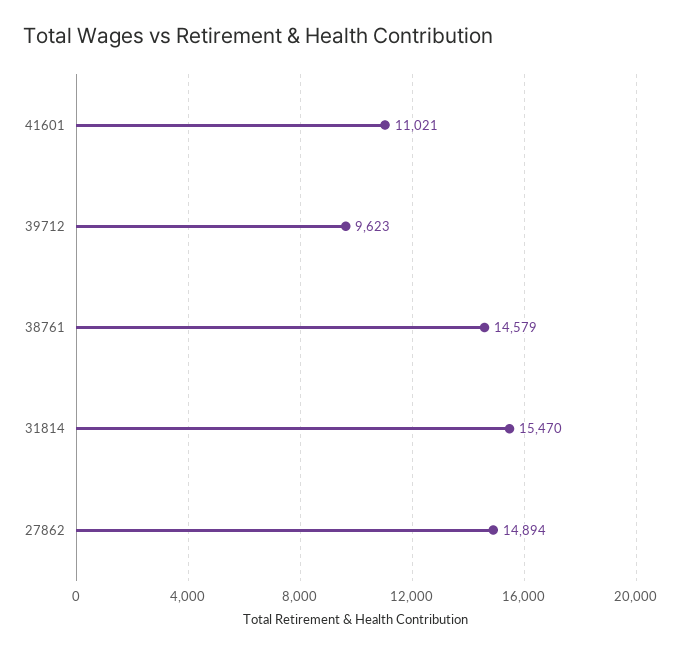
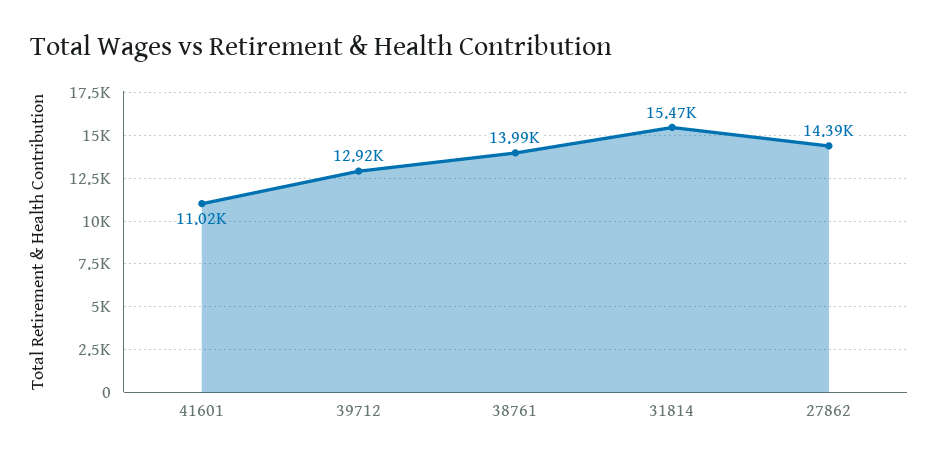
  {
    "41601": 11021,
-   "39712": 9623,
+   "39712": 12920,
-   "38761": 14579,
+   "38761": 13990,
    "31814": 15470,
-   "27862": 14894
+   "27862": 14390
  }

